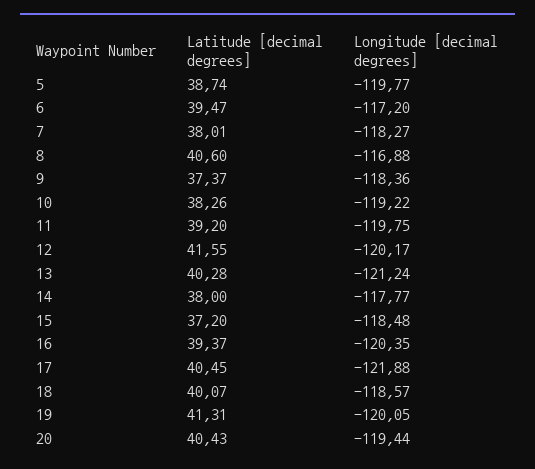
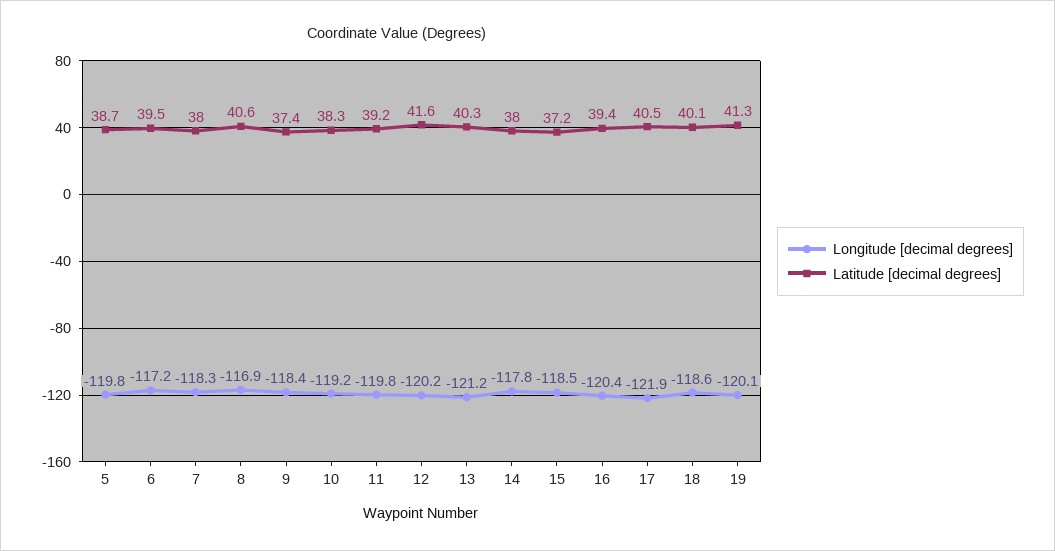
  {
    "Latitude [decimal degrees]": {
      "5": 38.74,
      "6": 39.47,
      "7": 38.01,
      "8": 40.6,
      "9": 37.37,
      "10": 38.26,
      "11": 39.2,
      "12": 41.55,
      "13": 40.28,
      "14": 38,
      "15": 37.2,
      "16": 39.37,
      "17": 40.45,
      "18": 40.07,
-     "19": 41.31,
+     "19": 41.31
-     "20": 40.43
    },
    "Longitude [decimal degrees]": {
      "5": -119.77,
      "6": -117.2,
      "7": -118.27,
      "8": -116.88,
      "9": -118.36,
      "10": -119.22,
      "11": -119.75,
      "12": -120.17,
      "13": -121.24,
      "14": -117.77,
      "15": -118.48,
      "16": -120.35,
      "17": -121.88,
      "18": -118.57,
-     "19": -120.05,
+     "19": -120.05
-     "20": -119.44
    }
  }

